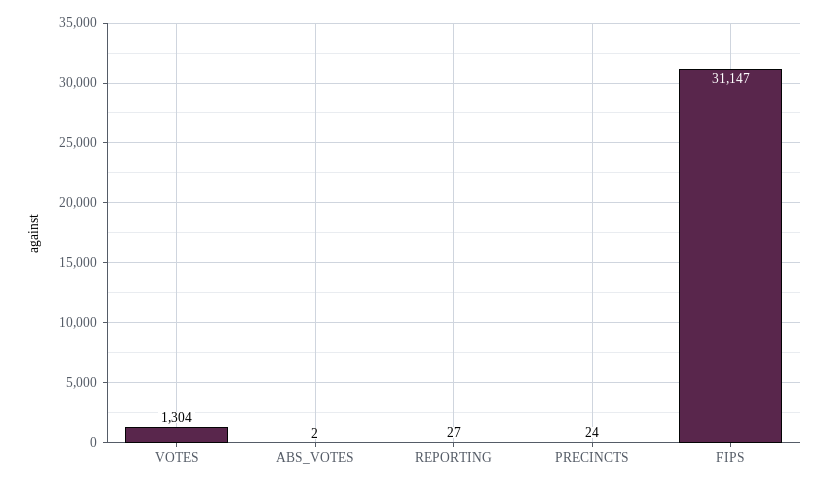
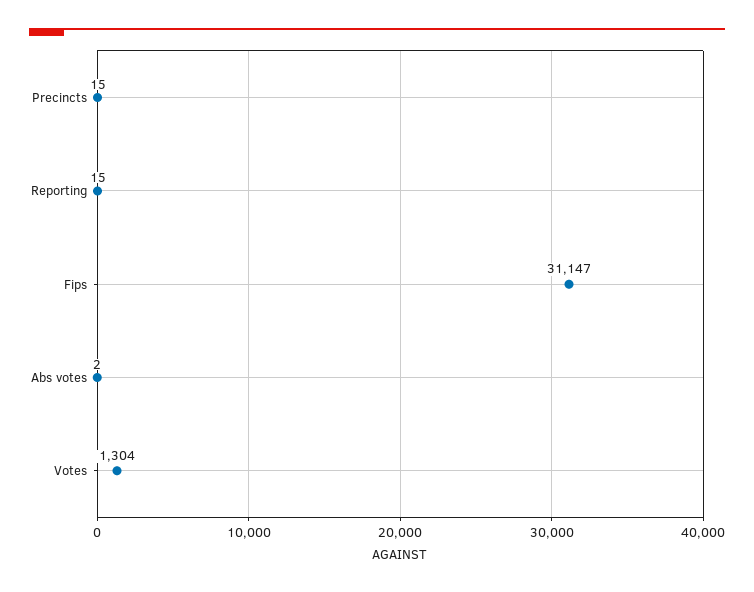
  {
    "VOTES": 1304,
    "ABS_VOTES": 2,
-   "REPORTING": 27,
+   "REPORTING": 15,
-   "PRECINCTS": 24,
+   "PRECINCTS": 15,
    "FIPS": 31147
  }

